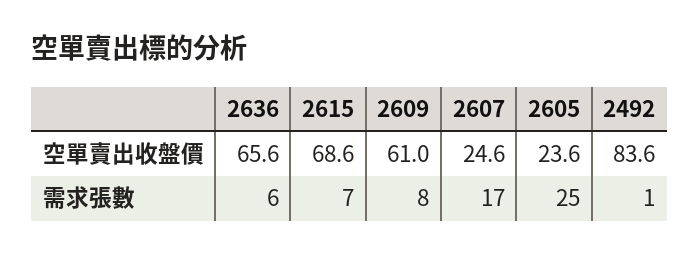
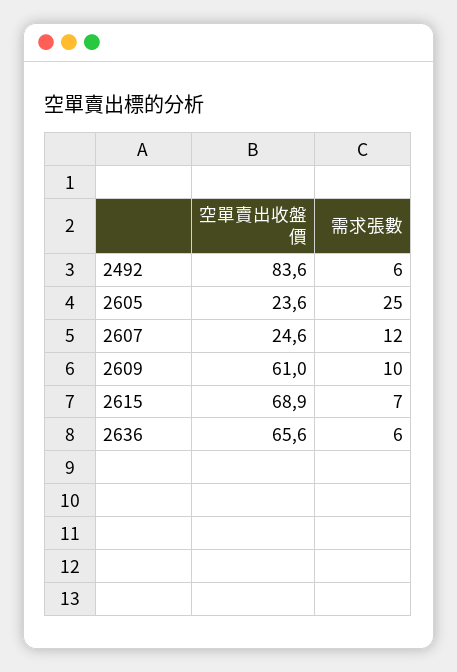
  {
    "2636": {
      "空單賣出收盤價": 65.6,
      "需求張數": 6
    },
    "2615": {
-     "空單賣出收盤價": 68.6,
+     "空單賣出收盤價": 68.9,
      "需求張數": 7
    },
    "2609": {
      "空單賣出收盤價": 61,
-     "需求張數": 8
+     "需求張數": 10
    },
    "2607": {
      "空單賣出收盤價": 24.6,
-     "需求張數": 17
+     "需求張數": 12
    },
    "2605": {
      "空單賣出收盤價": 23.6,
      "需求張數": 25
    },
    "2492": {
      "空單賣出收盤價": 83.6,
-     "需求張數": 1
+     "需求張數": 6
    }
  }

